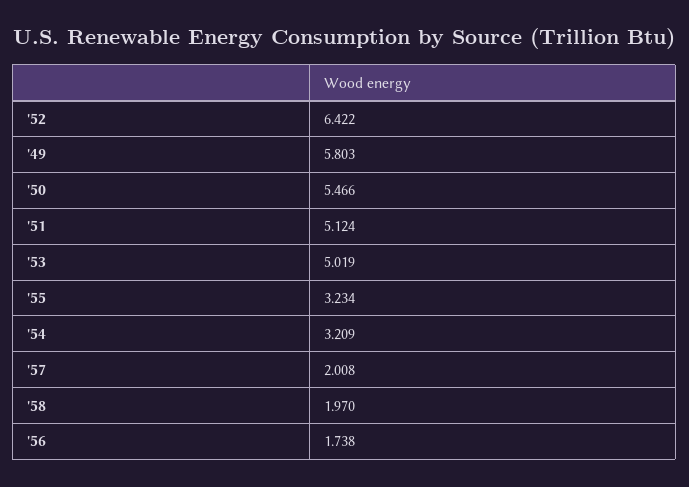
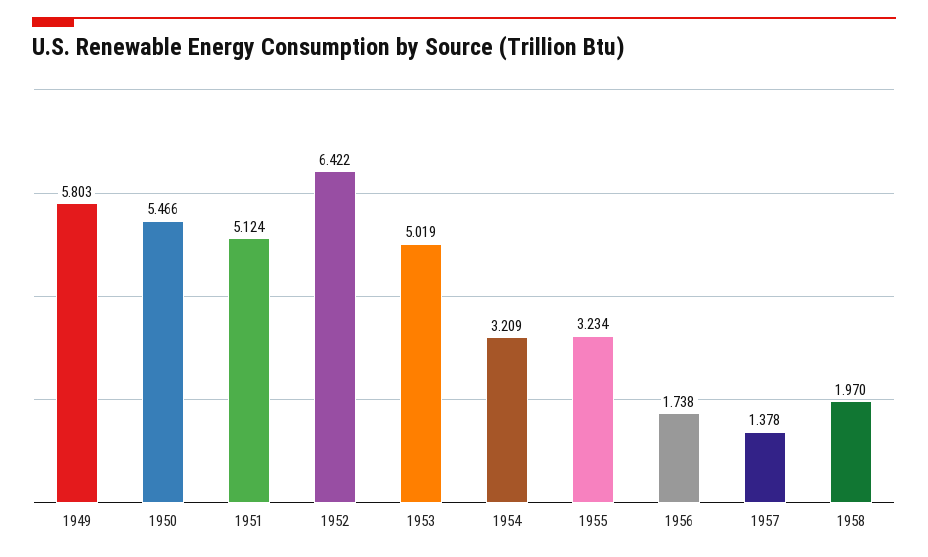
  {
    "'52": 6.422,
    "'49": 5.803,
    "'50": 5.466,
    "'51": 5.124,
    "'53": 5.019,
    "'55": 3.234,
    "'54": 3.209,
-   "'57": 2.008,
+   "'57": 1.378,
    "'58": 1.97,
    "'56": 1.738
  }

